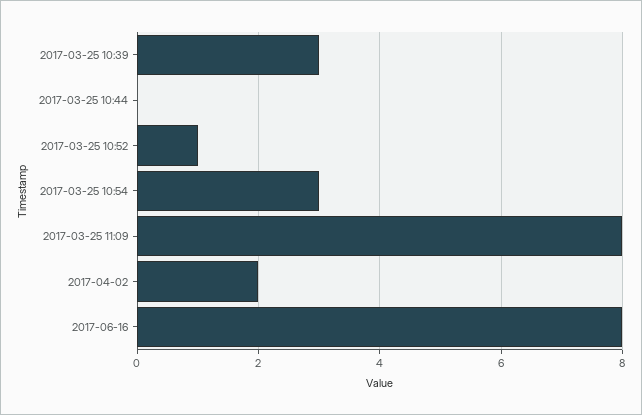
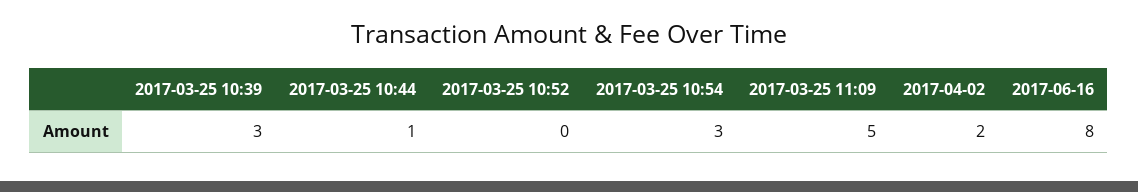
  {
    "2017-03-25 10:39": 3,
-   "2017-03-25 10:44": 0,
+   "2017-03-25 10:44": 1,
-   "2017-03-25 10:52": 1,
+   "2017-03-25 10:52": 0,
    "2017-03-25 10:54": 3,
-   "2017-03-25 11:09": 8,
+   "2017-03-25 11:09": 5,
    "2017-04-02": 2,
    "2017-06-16": 8
  }

